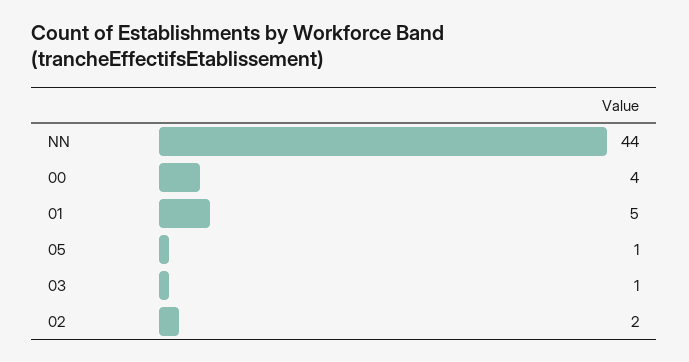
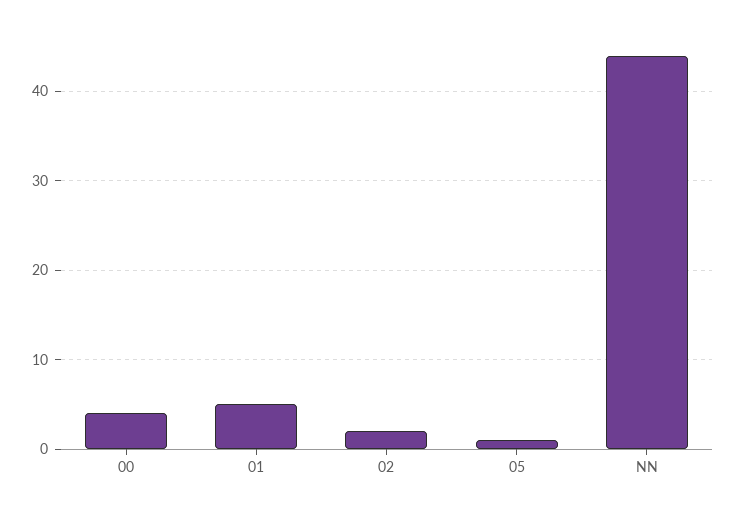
  {
    "NN": 44,
    "00": 4,
    "01": 5,
    "05": 1,
-   "03": 1,
    "02": 2
  }

